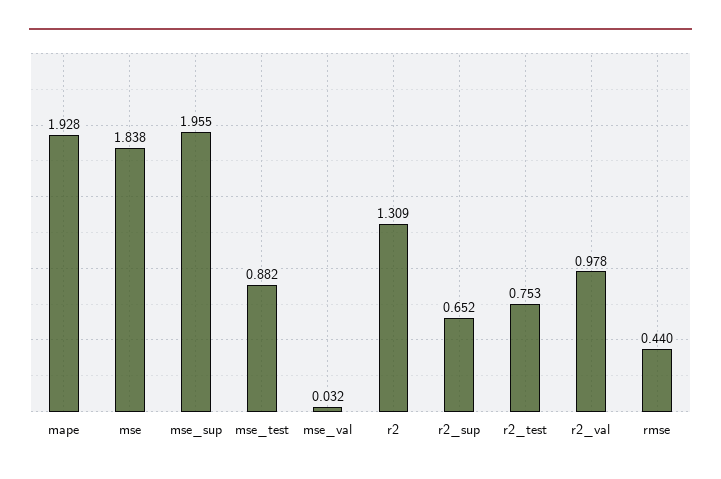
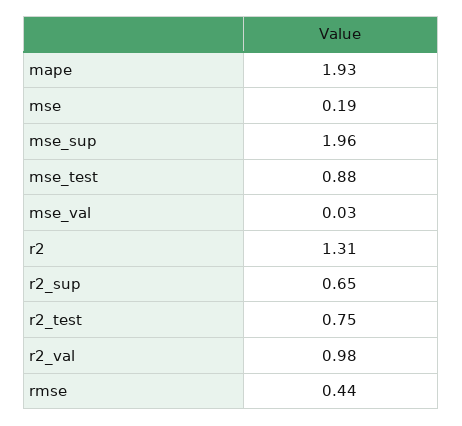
  {
    "mape": 1.928,
-   "mse": 1.838,
+   "mse": 0.19,
    "mse_sup": 1.955,
    "mse_test": 0.882,
    "mse_val": 0.032,
    "r2": 1.309,
    "r2_sup": 0.652,
    "r2_test": 0.753,
    "r2_val": 0.978,
    "rmse": 0.44
  }

